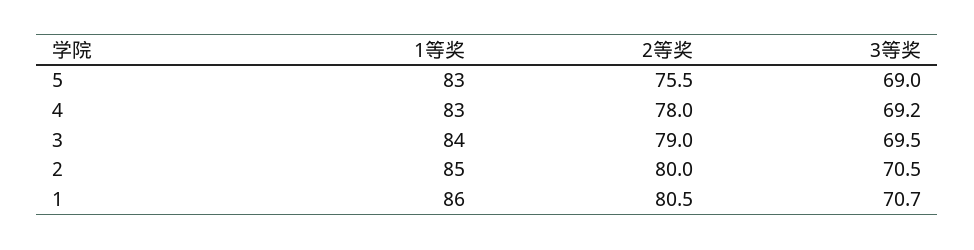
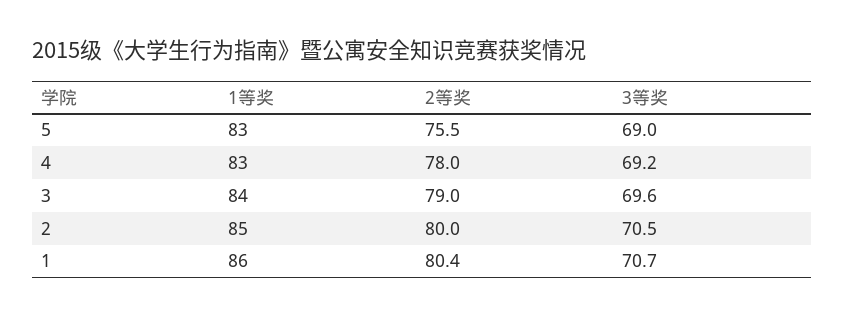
  {
    "1等奖": {
      "5": 83,
      "4": 83,
      "3": 84,
      "2": 85,
      "1": 86
    },
    "2等奖": {
      "5": 75.5,
      "4": 78,
      "3": 79,
      "2": 80,
-     "1": 80.5
+     "1": 80.4
    },
    "3等奖": {
      "5": 69,
      "4": 69.2,
-     "3": 69.5,
+     "3": 69.6,
      "2": 70.5,
      "1": 70.7
    }
  }

